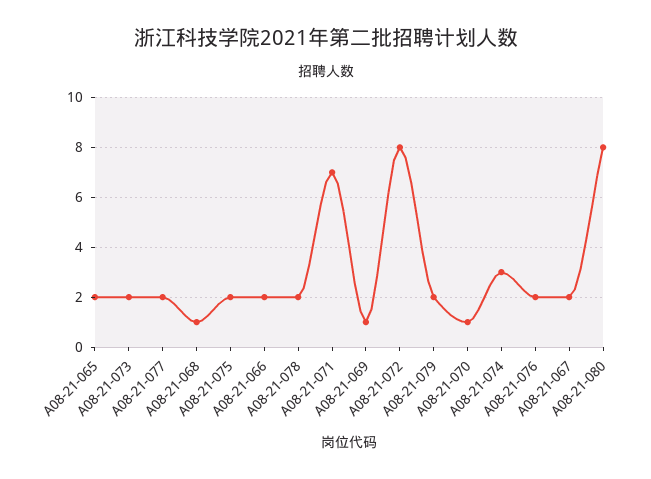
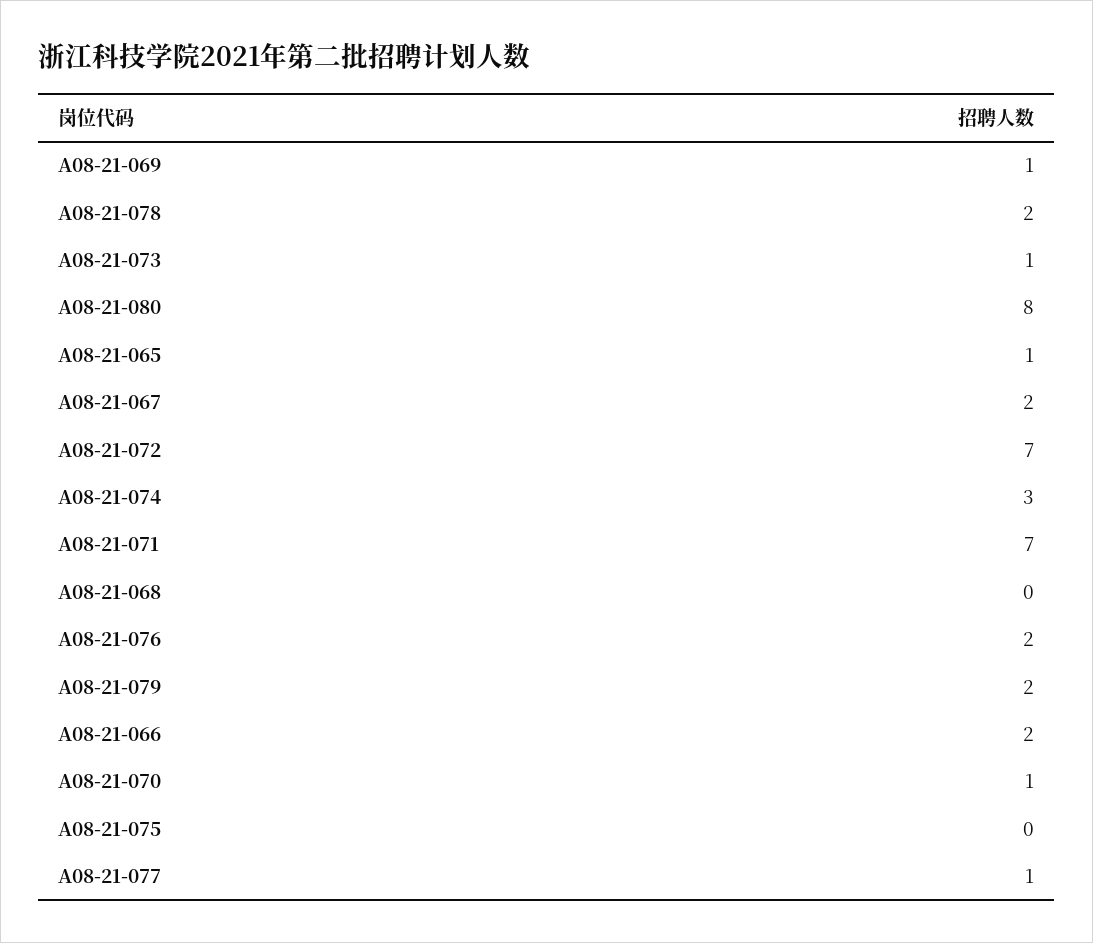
  {
-   "A08-21-065": 2,
+   "A08-21-065": 1,
-   "A08-21-073": 2,
+   "A08-21-073": 1,
-   "A08-21-077": 2,
+   "A08-21-077": 1,
-   "A08-21-068": 1,
+   "A08-21-068": 0,
-   "A08-21-075": 2,
+   "A08-21-075": 0,
    "A08-21-066": 2,
    "A08-21-078": 2,
    "A08-21-071": 7,
    "A08-21-069": 1,
-   "A08-21-072": 8,
+   "A08-21-072": 7,
    "A08-21-079": 2,
    "A08-21-070": 1,
    "A08-21-074": 3,
    "A08-21-076": 2,
    "A08-21-067": 2,
    "A08-21-080": 8
  }

